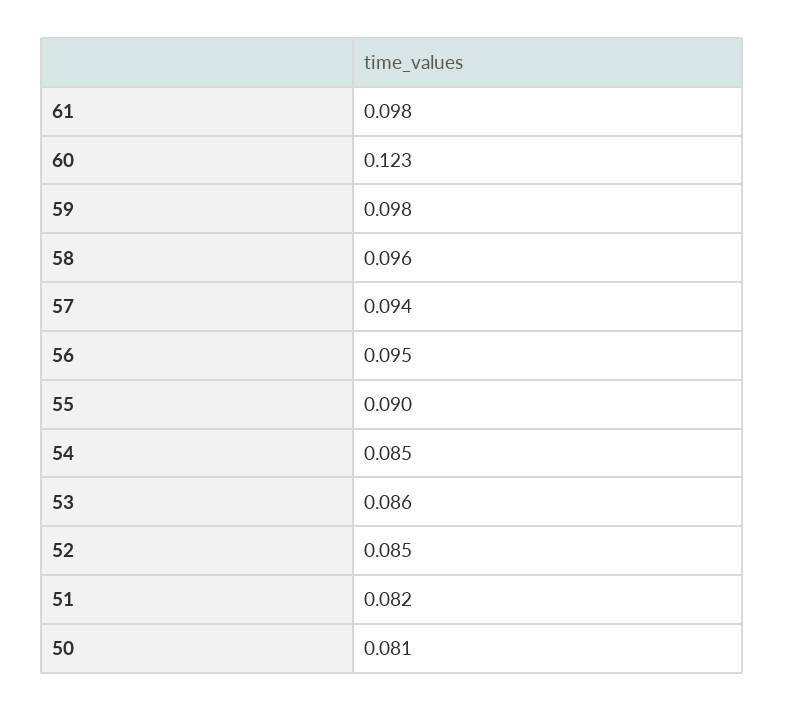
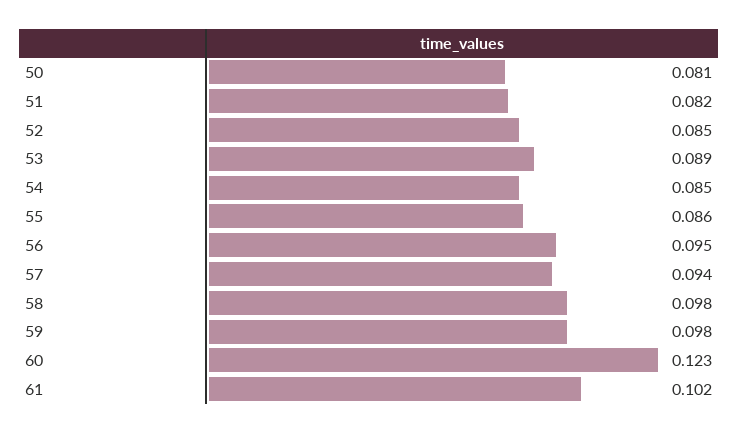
  {
-   "61": 0.098,
+   "61": 0.102,
    "60": 0.123,
    "59": 0.098,
-   "58": 0.096,
+   "58": 0.098,
    "57": 0.094,
    "56": 0.095,
-   "55": 0.09,
+   "55": 0.086,
    "54": 0.085,
-   "53": 0.086,
+   "53": 0.089,
    "52": 0.085,
    "51": 0.082,
    "50": 0.081
  }

